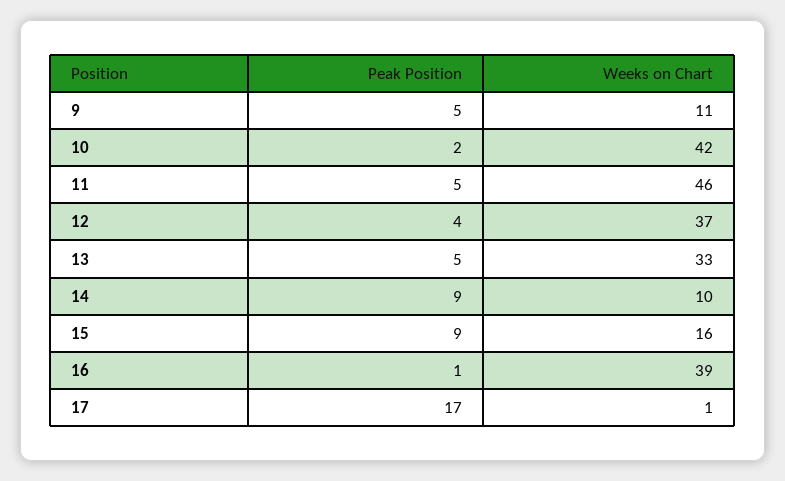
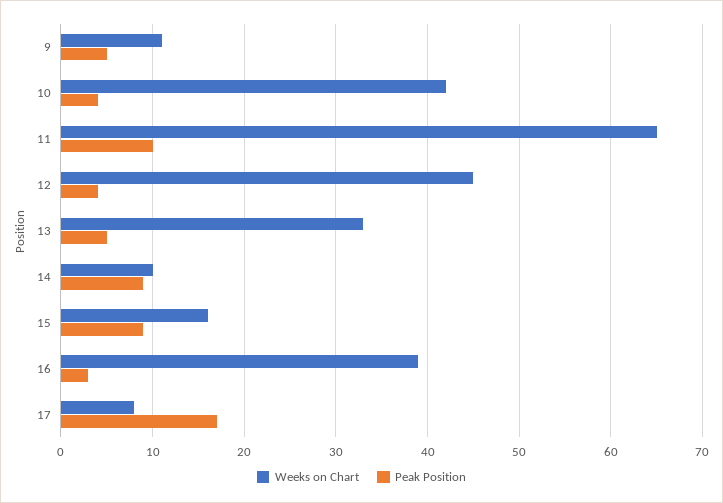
  {
    "Peak Position": {
      "9": 5,
-     "10": 2,
+     "10": 4,
-     "11": 5,
+     "11": 10,
      "12": 4,
      "13": 5,
      "14": 9,
      "15": 9,
-     "16": 1,
+     "16": 3,
      "17": 17
    },
    "Weeks on Chart": {
      "9": 11,
      "10": 42,
-     "11": 46,
+     "11": 65,
-     "12": 37,
+     "12": 45,
      "13": 33,
      "14": 10,
      "15": 16,
      "16": 39,
-     "17": 1
+     "17": 8
    }
  }

